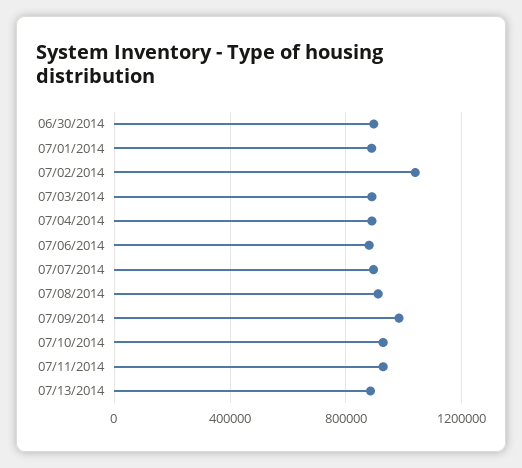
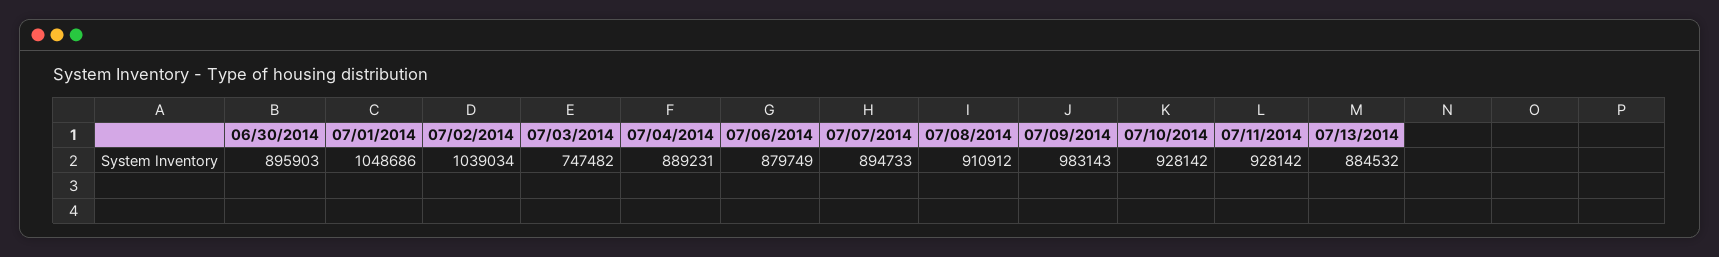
  {
    "06/30/2014": 895903,
-   "07/01/2014": 900000,
+   "07/01/2014": 1048686,
    "07/02/2014": 1039034,
-   "07/03/2014": 900000,
+   "07/03/2014": 747482,
    "07/04/2014": 889231,
    "07/06/2014": 879749,
    "07/07/2014": 894733,
    "07/08/2014": 910912,
    "07/09/2014": 983143,
    "07/10/2014": 928142,
    "07/11/2014": 928142,
    "07/13/2014": 884532
  }

